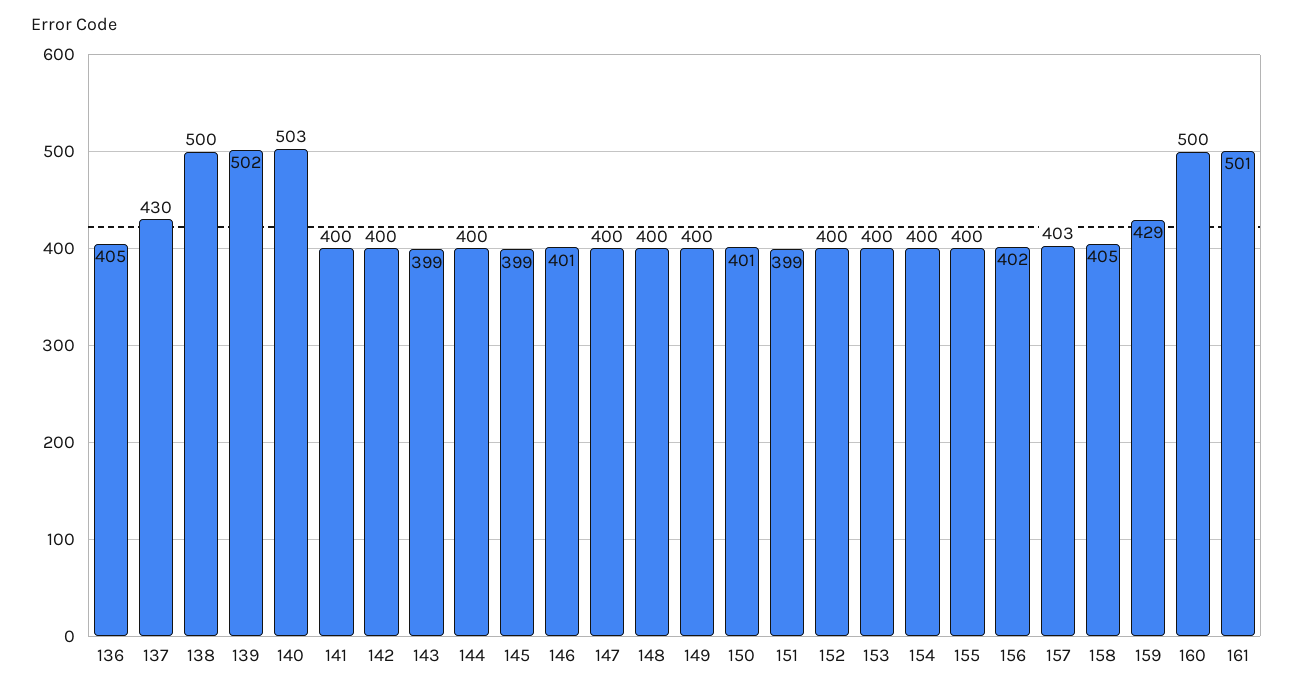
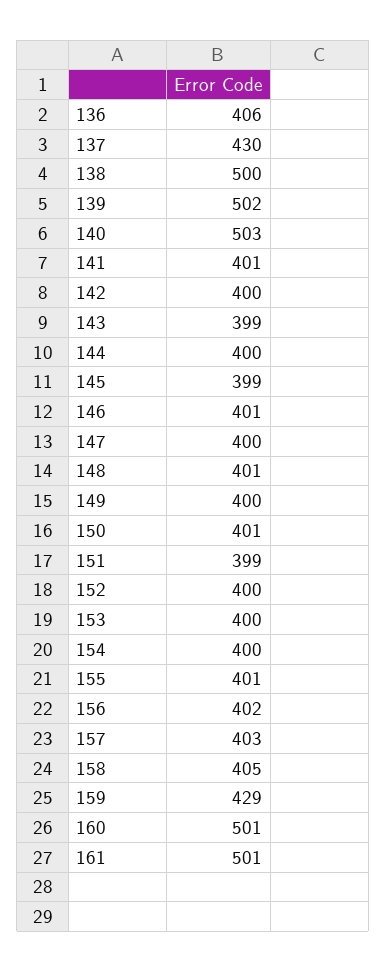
  {
-   "136": 405,
+   "136": 406,
    "137": 430,
    "138": 500,
    "139": 502,
    "140": 503,
-   "141": 400,
+   "141": 401,
    "142": 400,
    "143": 399,
    "144": 400,
    "145": 399,
    "146": 401,
    "147": 400,
-   "148": 400,
+   "148": 401,
    "149": 400,
    "150": 401,
    "151": 399,
    "152": 400,
    "153": 400,
    "154": 400,
-   "155": 400,
+   "155": 401,
    "156": 402,
    "157": 403,
    "158": 405,
    "159": 429,
-   "160": 500,
+   "160": 501,
    "161": 501
  }

